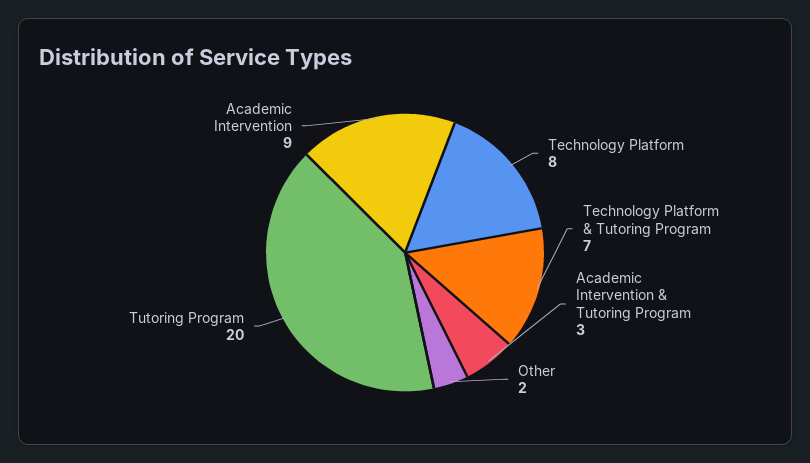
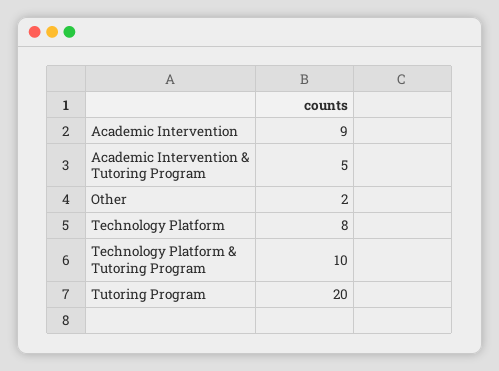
  {
    "Technology Platform": 8,
-   "Technology Platform & Tutoring Program": 7,
+   "Technology Platform & Tutoring Program": 10,
-   "Academic Intervention & Tutoring Program": 3,
+   "Academic Intervention & Tutoring Program": 5,
    "Other": 2,
    "Tutoring Program": 20,
    "Academic Intervention": 9
  }

